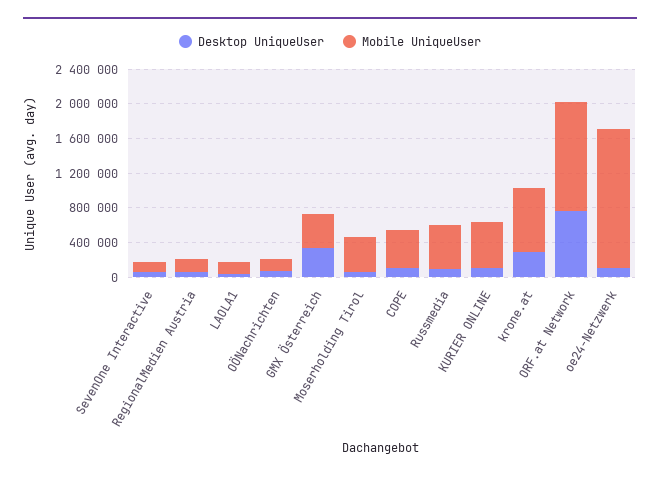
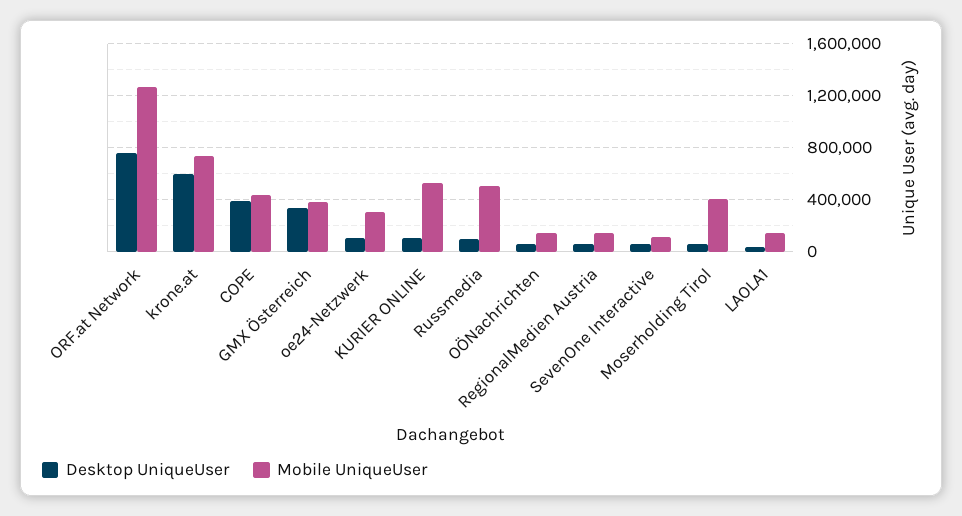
  {
    "Desktop UniqueUser": {
      "SevenOne Interactive": 50000,
      "RegionalMedien Austria": 50000,
      "LAOLA1": 50000,
      "OÖNachrichten": 50000,
      "GMX Österreich": 350000,
      "Moserholding Tirol": 50000,
-     "COPE": 100000,
+     "COPE": 400000,
      "Russmedia": 100000,
      "KURIER ONLINE": 100000,
-     "krone.at": 300000,
+     "krone.at": 600000,
      "ORF.at Network": 750000,
      "oe24-Netzwerk": 100000
    },
    "Mobile UniqueUser": {
      "SevenOne Interactive": 100000,
      "RegionalMedien Austria": 150000,
      "LAOLA1": 150000,
      "OÖNachrichten": 150000,
      "GMX Österreich": 400000,
      "Moserholding Tirol": 400000,
      "COPE": 450000,
      "Russmedia": 500000,
      "KURIER ONLINE": 550000,
      "krone.at": 750000,
      "ORF.at Network": 1250000,
-     "oe24-Netzwerk": 1600000
+     "oe24-Netzwerk": 300000
    }
  }

